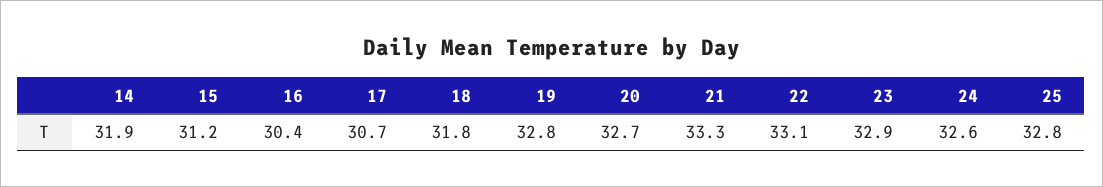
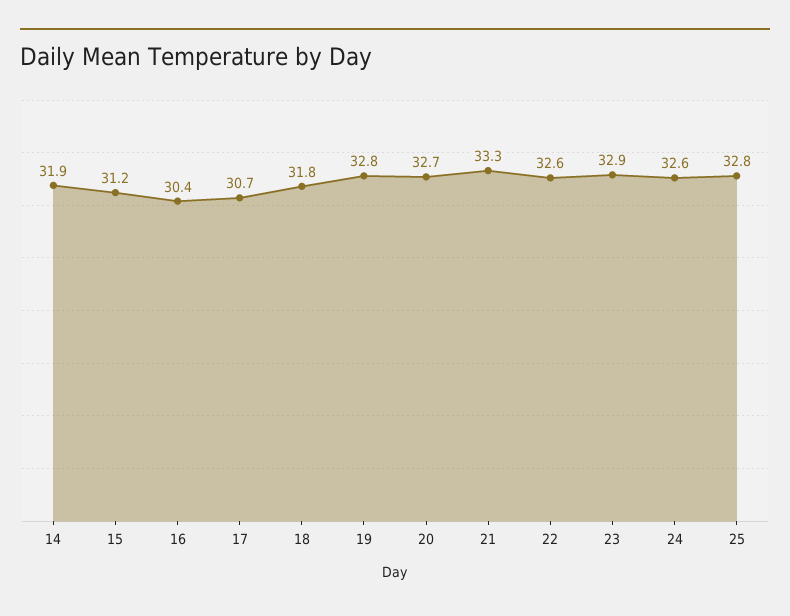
  {
    "14": 31.9,
    "15": 31.2,
    "16": 30.4,
    "17": 30.7,
    "18": 31.8,
    "19": 32.8,
    "20": 32.7,
    "21": 33.3,
-   "22": 33.1,
+   "22": 32.6,
    "23": 32.9,
    "24": 32.6,
    "25": 32.8
  }

